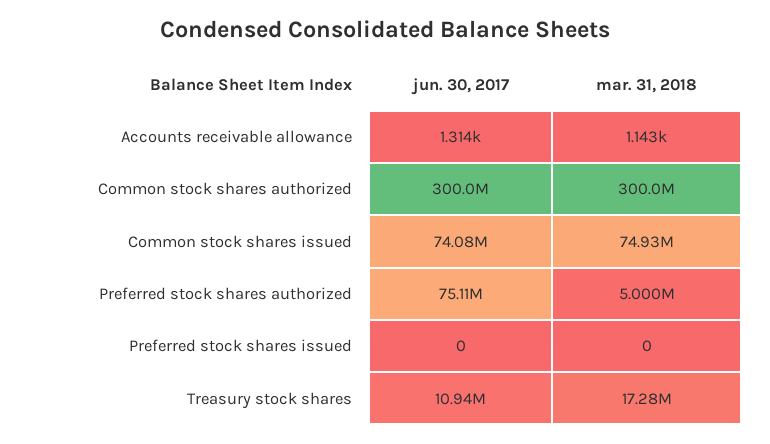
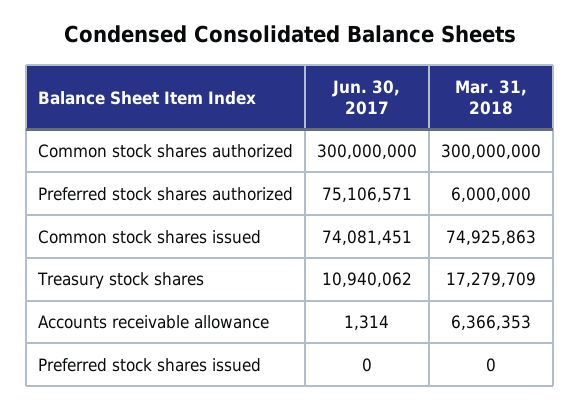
  {
    "jun. 30, 2017": {
      "Accounts receivable allowance": 1314,
      "Common stock shares authorized": 300000000,
      "Common stock shares issued": 74081451,
      "Preferred stock shares authorized": 75106571,
      "Preferred stock shares issued": 0,
      "Treasury stock shares": 10940062
    },
    "mar. 31, 2018": {
-     "Accounts receivable allowance": 1143,
+     "Accounts receivable allowance": 6366353,
      "Common stock shares authorized": 300000000,
      "Common stock shares issued": 74925863,
-     "Preferred stock shares authorized": 5000000,
+     "Preferred stock shares authorized": 6000000,
      "Preferred stock shares issued": 0,
      "Treasury stock shares": 17279709
    }
  }

